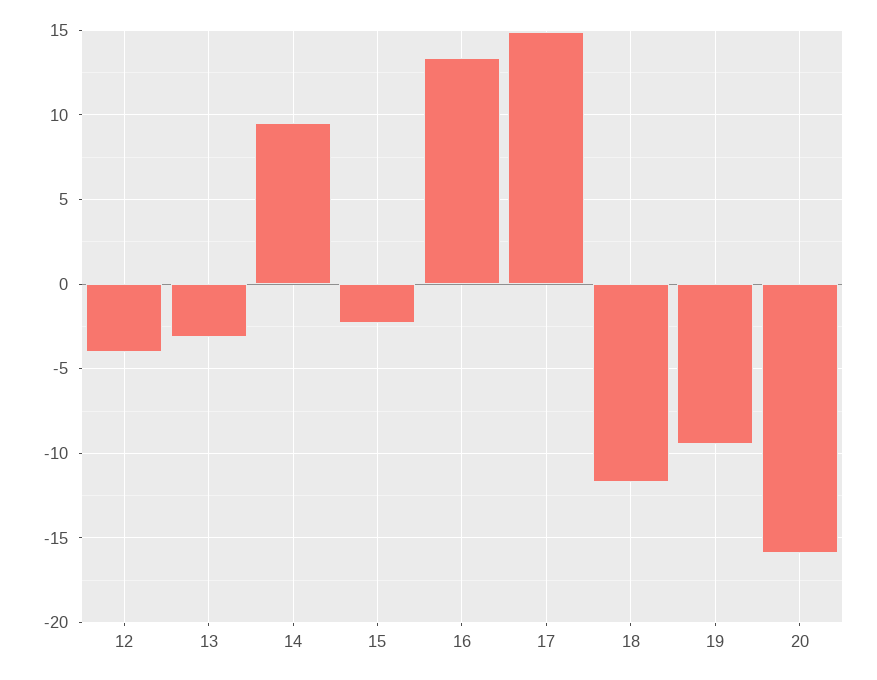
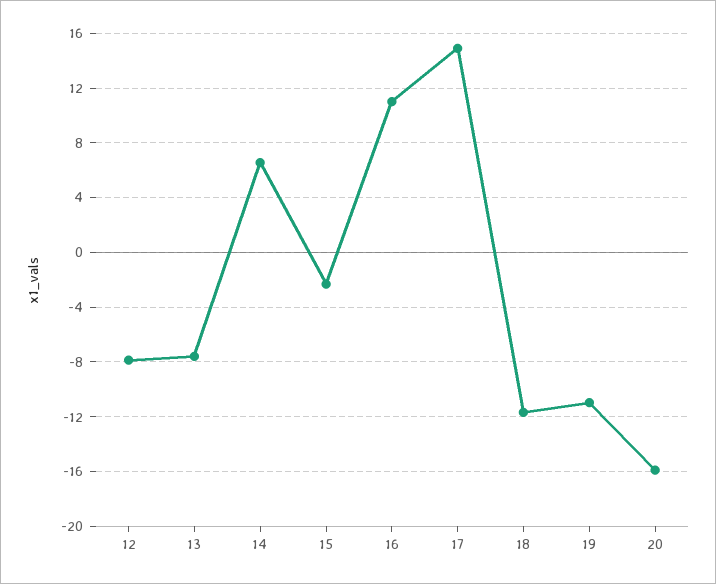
  {
-   "12": -4,
+   "12": -8,
-   "13": -3,
+   "13": -7.5,
-   "14": 9.5,
+   "14": 6.5,
    "15": -2.5,
-   "16": 13.5,
+   "16": 11,
    "17": 15,
    "18": -11.5,
-   "19": -9.5,
+   "19": -11,
    "20": -16
  }

